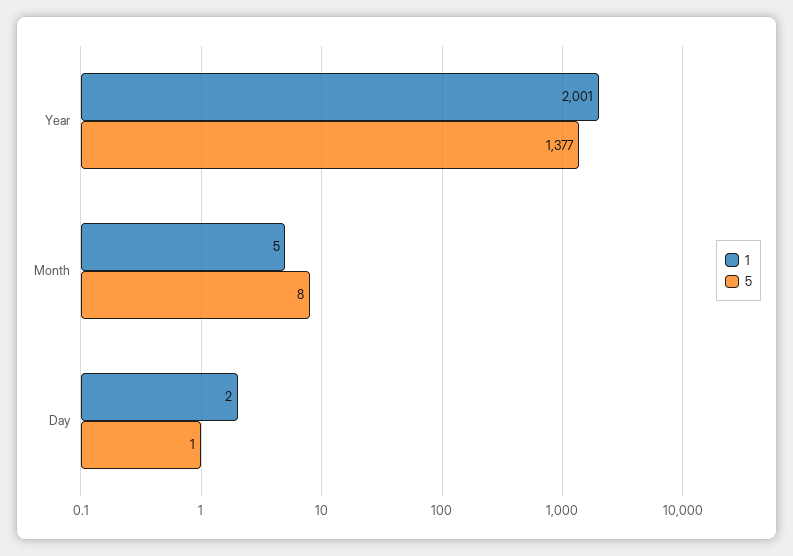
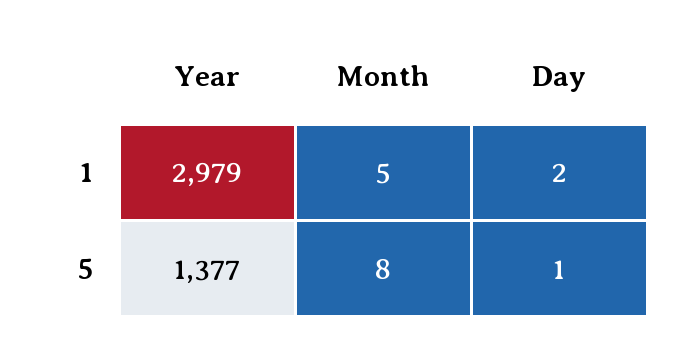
  {
    "1": {
-     "Year": 2001,
+     "Year": 2979,
      "Month": 5,
      "Day": 2
    },
    "5": {
      "Year": 1377,
      "Month": 8,
      "Day": 1
    }
  }

